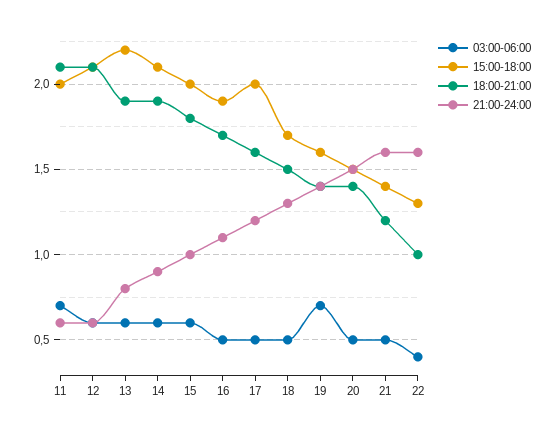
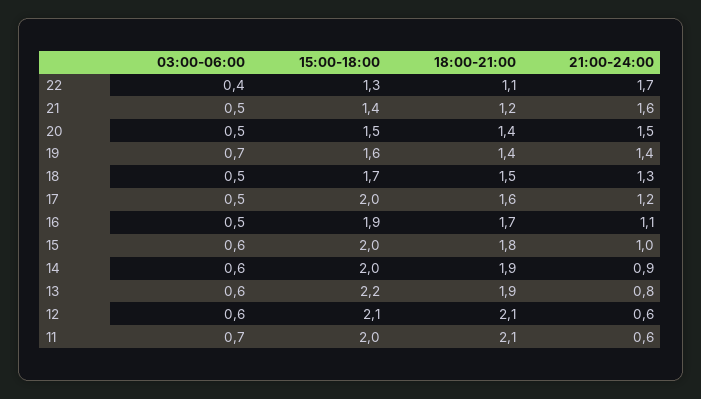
  {
    "03:00-06:00": {
      "11": 0.7,
      "12": 0.6,
      "13": 0.6,
      "14": 0.6,
      "15": 0.6,
      "16": 0.5,
      "17": 0.5,
      "18": 0.5,
      "19": 0.7,
      "20": 0.5,
      "21": 0.5,
      "22": 0.4
    },
    "15:00-18:00": {
      "11": 2,
      "12": 2.1,
      "13": 2.2,
-     "14": 2.1,
+     "14": 2,
      "15": 2,
      "16": 1.9,
      "17": 2,
      "18": 1.7,
      "19": 1.6,
      "20": 1.5,
      "21": 1.4,
      "22": 1.3
    },
    "18:00-21:00": {
      "11": 2.1,
      "12": 2.1,
      "13": 1.9,
      "14": 1.9,
      "15": 1.8,
      "16": 1.7,
      "17": 1.6,
      "18": 1.5,
      "19": 1.4,
      "20": 1.4,
      "21": 1.2,
-     "22": 1
+     "22": 1.1
    },
    "21:00-24:00": {
      "11": 0.6,
      "12": 0.6,
      "13": 0.8,
      "14": 0.9,
      "15": 1,
      "16": 1.1,
      "17": 1.2,
      "18": 1.3,
      "19": 1.4,
      "20": 1.5,
      "21": 1.6,
-     "22": 1.6
+     "22": 1.7
    }
  }

